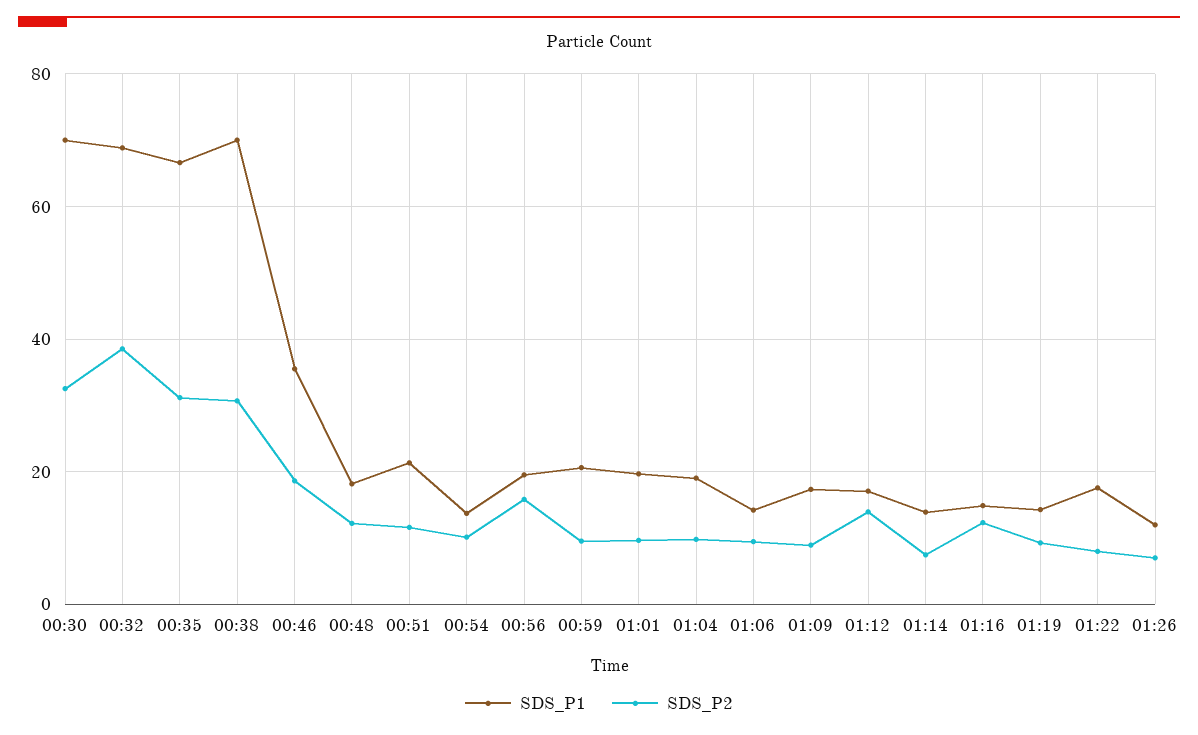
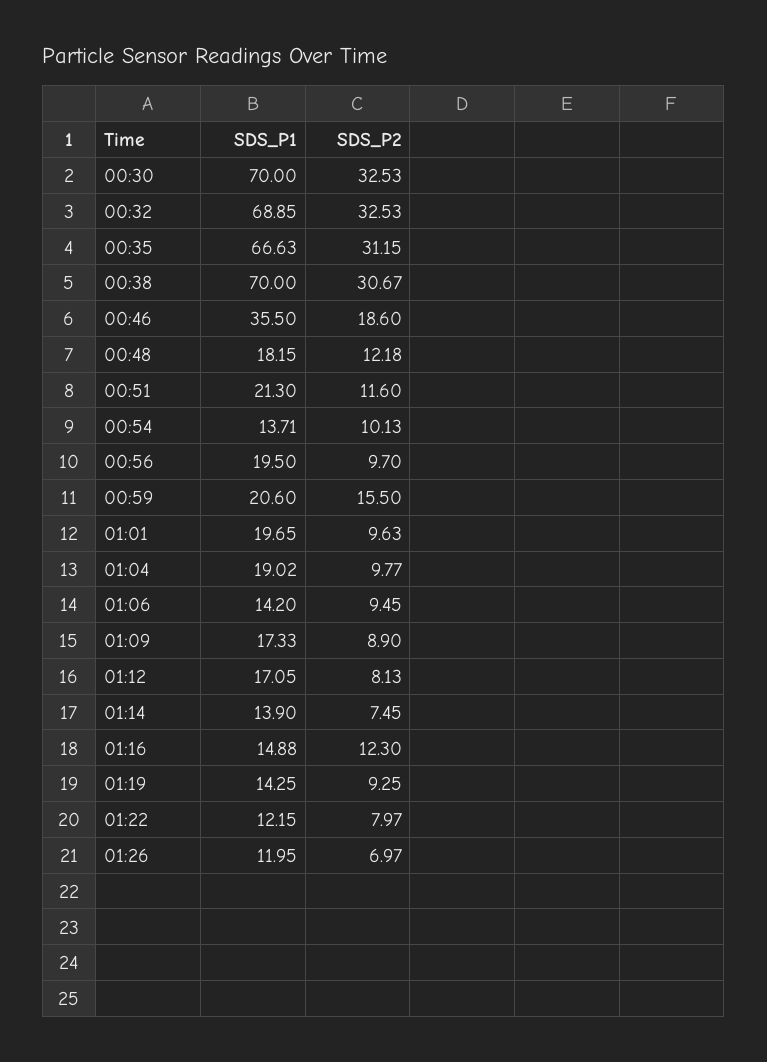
  {
    "SDS_P1": {
      "00:30": 70,
      "00:32": 68.85,
      "00:35": 66.63,
      "00:38": 70,
      "00:46": 35.5,
      "00:48": 18.15,
      "00:51": 21.3,
      "00:54": 13.71,
      "00:56": 19.5,
      "00:59": 20.6,
      "01:01": 19.65,
      "01:04": 19.02,
      "01:06": 14.2,
      "01:09": 17.33,
      "01:12": 17.05,
      "01:14": 13.9,
      "01:16": 14.88,
      "01:19": 14.25,
-     "01:22": 18,
+     "01:22": 12.15,
      "01:26": 11.95
    },
    "SDS_P2": {
      "00:30": 32.53,
-     "00:32": 38,
+     "00:32": 32.53,
      "00:35": 31.15,
      "00:38": 30.67,
      "00:46": 18.6,
      "00:48": 12.18,
      "00:51": 11.6,
      "00:54": 10.13,
-     "00:56": 16,
+     "00:56": 9.7,
-     "00:59": 10,
+     "00:59": 15.5,
      "01:01": 9.63,
      "01:04": 9.77,
      "01:06": 9.45,
      "01:09": 8.9,
-     "01:12": 14,
+     "01:12": 8.13,
      "01:14": 7.45,
      "01:16": 12.3,
      "01:19": 9.25,
      "01:22": 7.97,
      "01:26": 6.97
    }
  }

